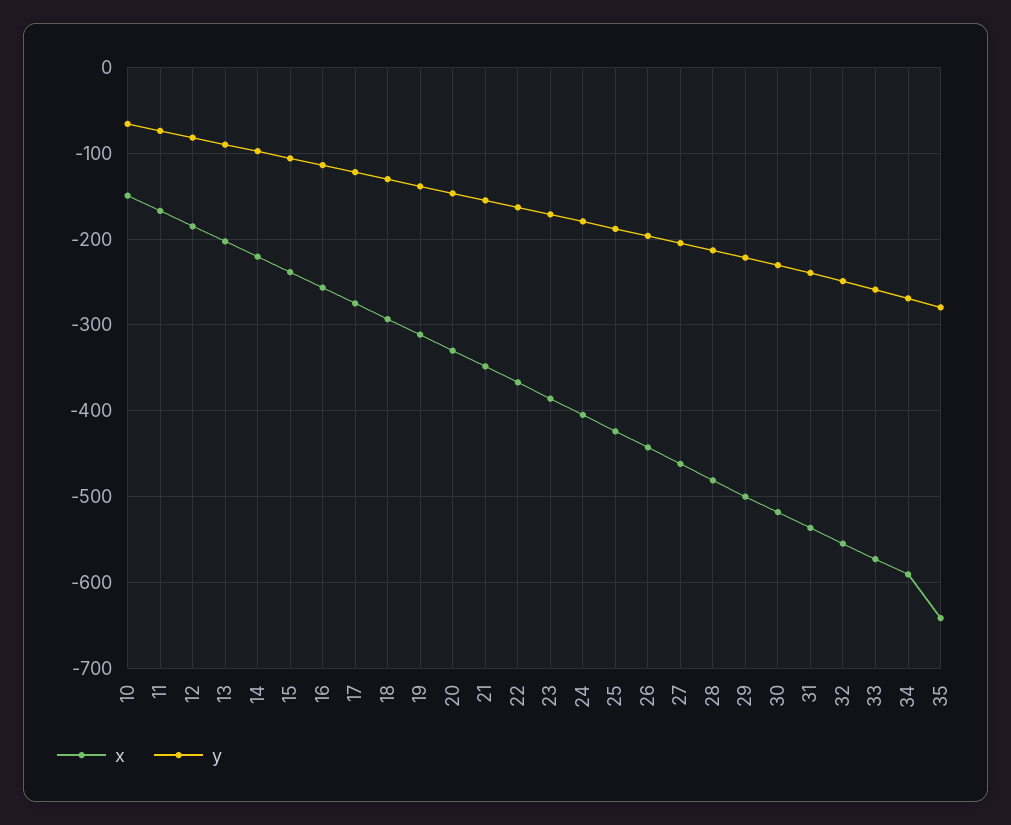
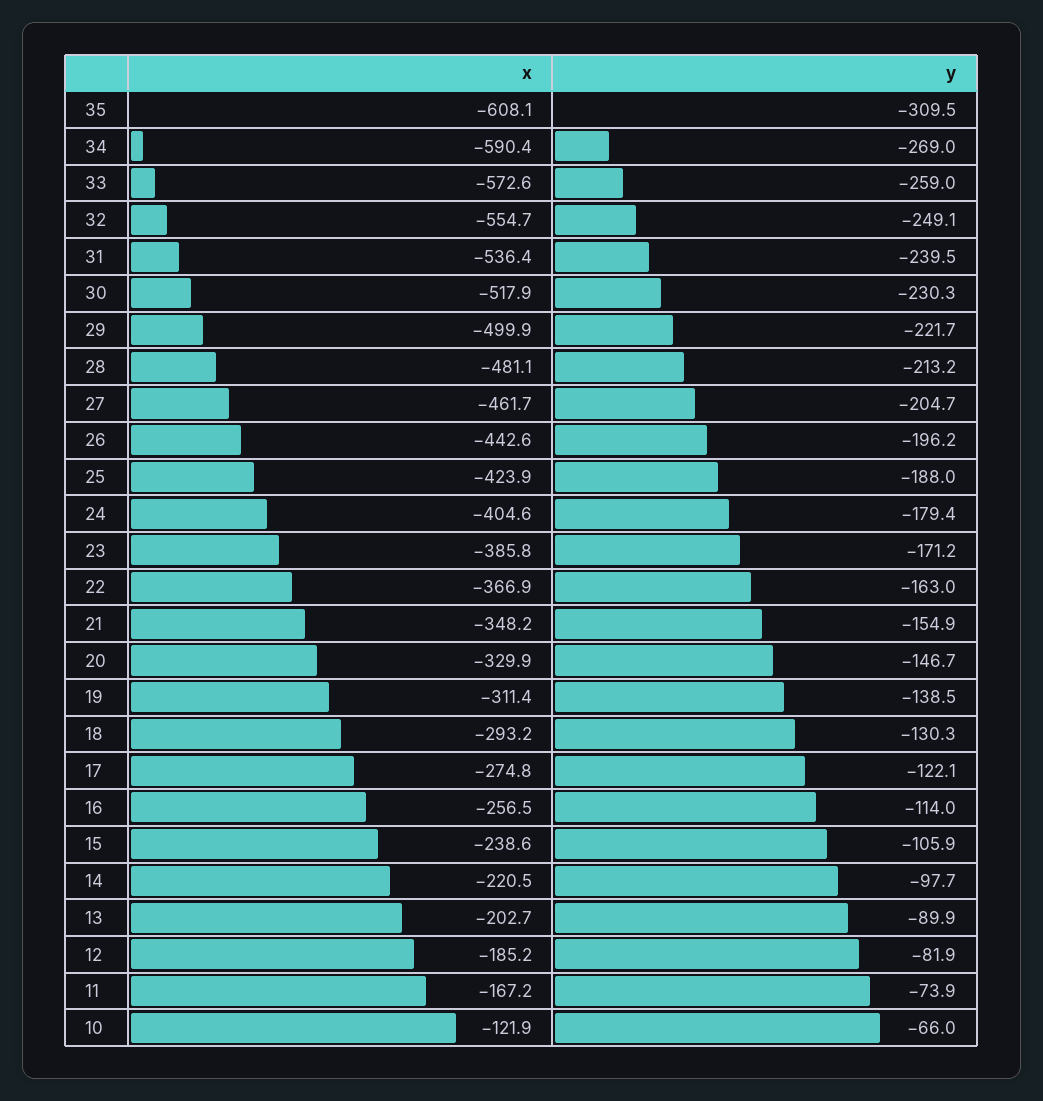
  {
    "x": {
-     "10": -150,
+     "10": -121.9,
      "11": -167.2,
      "12": -185.2,
      "13": -202.7,
      "14": -220.5,
      "15": -238.6,
      "16": -256.5,
      "17": -274.8,
      "18": -293.2,
      "19": -311.4,
      "20": -329.9,
      "21": -348.2,
      "22": -366.9,
      "23": -385.8,
      "24": -404.6,
      "25": -423.9,
      "26": -442.6,
      "27": -461.7,
      "28": -481.1,
      "29": -499.9,
      "30": -517.9,
      "31": -536.4,
      "32": -554.7,
      "33": -572.6,
      "34": -590.4,
-     "35": -640
+     "35": -608.1
    },
    "y": {
      "10": -66,
      "11": -73.9,
      "12": -81.9,
      "13": -89.9,
      "14": -97.7,
      "15": -105.9,
      "16": -114,
      "17": -122.1,
      "18": -130.3,
      "19": -138.5,
      "20": -146.7,
      "21": -154.9,
      "22": -163,
      "23": -171.2,
      "24": -179.4,
      "25": -188,
      "26": -196.2,
      "27": -204.7,
      "28": -213.2,
      "29": -221.7,
      "30": -230.3,
      "31": -239.5,
      "32": -249.1,
      "33": -259,
      "34": -269,
-     "35": -280
+     "35": -309.5
    }
  }

